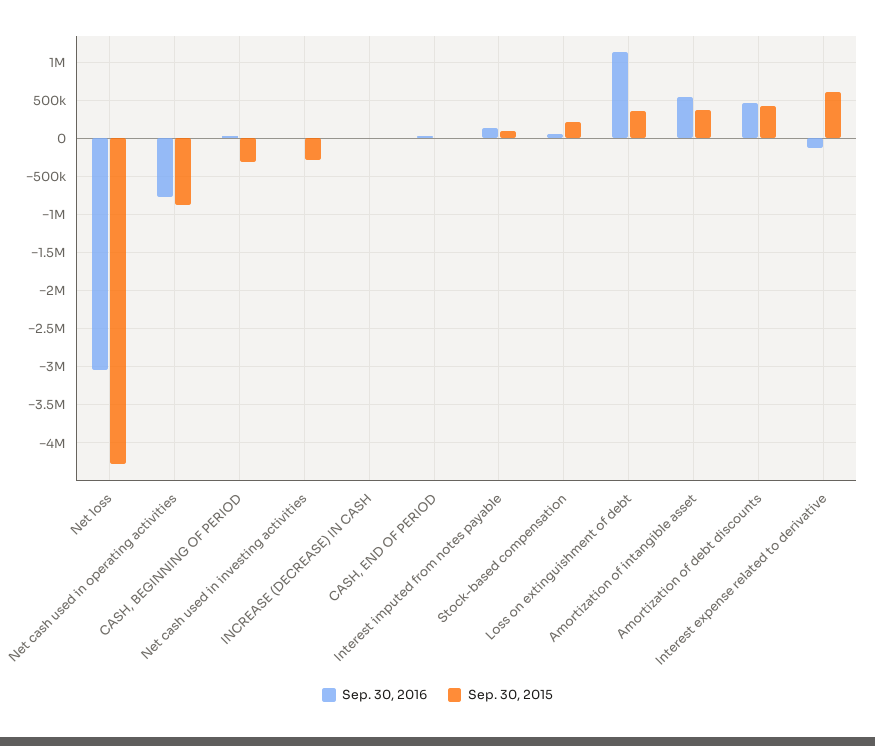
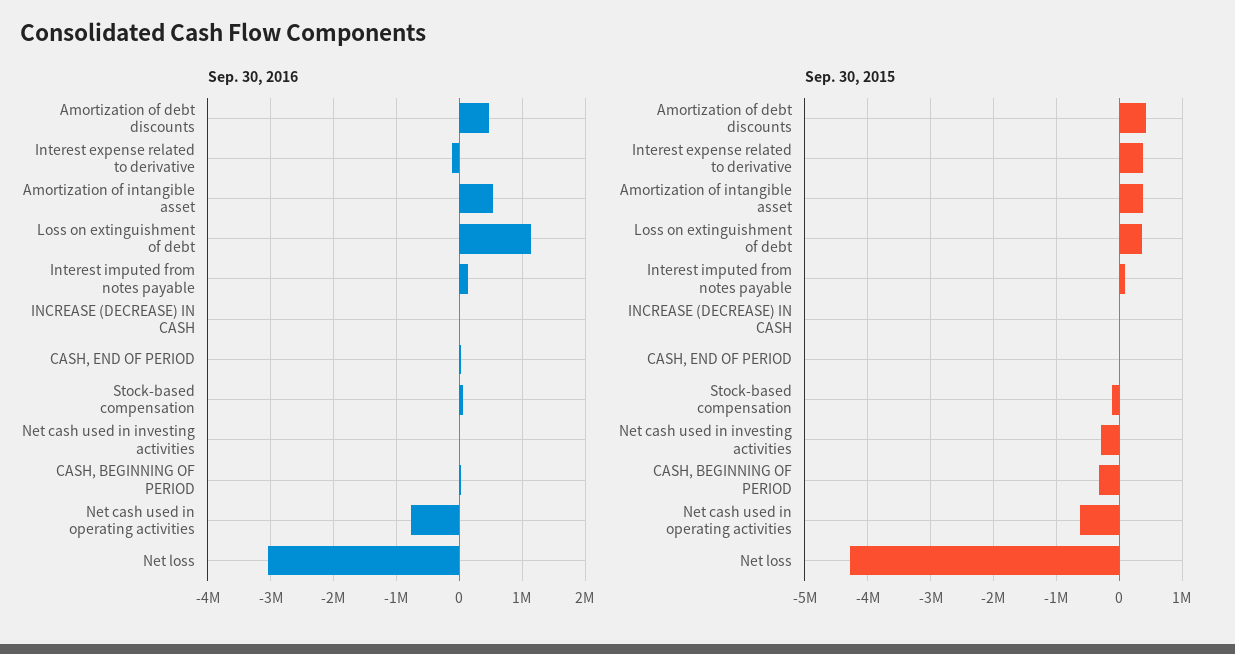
  {
    "Sep. 30, 2016": {
      "Net loss": -3000000,
      "Net cash used in operating activities": -800000,
      "CASH, BEGINNING OF PERIOD": 0,
      "Net cash used in investing activities": 0,
      "INCREASE (DECREASE) IN CASH": 0,
      "CASH, END OF PERIOD": 0,
      "Interest imputed from notes payable": 100000,
      "Stock-based compensation": 100000,
      "Loss on extinguishment of debt": 1100000,
      "Amortization of intangible asset": 500000,
      "Amortization of debt discounts": 500000,
      "Interest expense related to derivative": -100000
    },
    "Sep. 30, 2015": {
      "Net loss": -4300000,
-     "Net cash used in operating activities": -900000,
+     "Net cash used in operating activities": -600000,
      "CASH, BEGINNING OF PERIOD": -300000,
      "Net cash used in investing activities": -300000,
      "INCREASE (DECREASE) IN CASH": 0,
      "CASH, END OF PERIOD": 0,
      "Interest imputed from notes payable": 100000,
-     "Stock-based compensation": 200000,
+     "Stock-based compensation": -100000,
      "Loss on extinguishment of debt": 400000,
      "Amortization of intangible asset": 400000,
      "Amortization of debt discounts": 400000,
-     "Interest expense related to derivative": 600000
+     "Interest expense related to derivative": 400000
    }
  }

